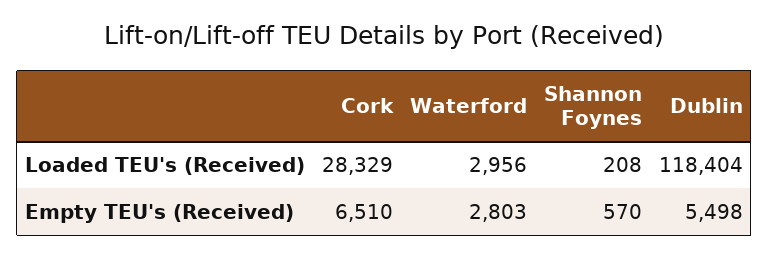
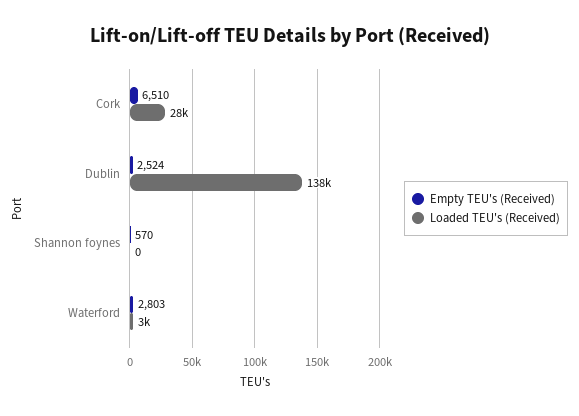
  {
    "Loaded TEU's (Received)": {
      "Cork": 28329,
      "Waterford": 2956,
-     "Shannon Foynes": 208,
+     "Shannon Foynes": 0,
-     "Dublin": 118404
+     "Dublin": 138000
    },
    "Empty TEU's (Received)": {
      "Cork": 6510,
      "Waterford": 2803,
      "Shannon Foynes": 570,
-     "Dublin": 5498
+     "Dublin": 2524
    }
  }

